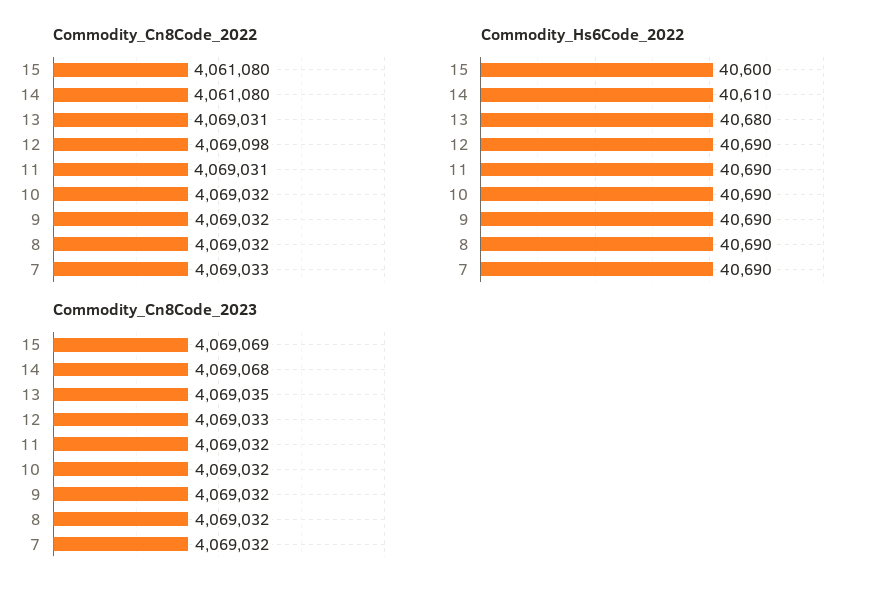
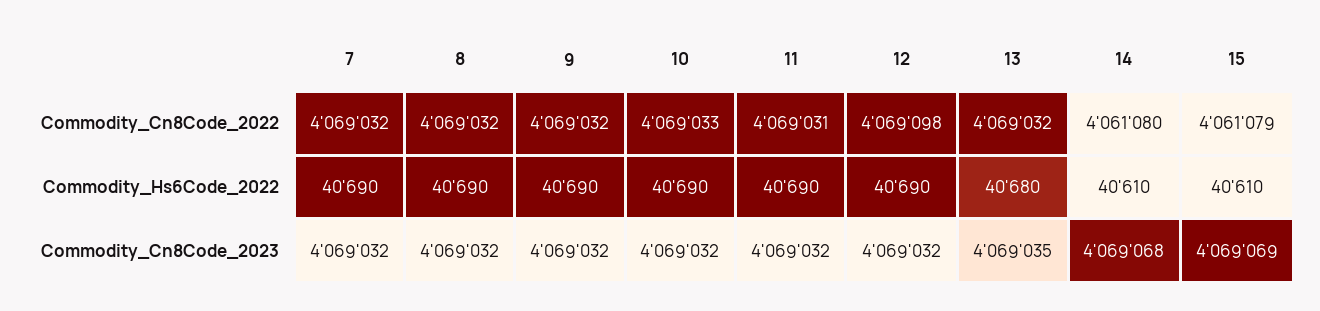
  {
    "Commodity_Cn8Code_2022": {
-     "15": 4061080,
+     "15": 4061079,
      "14": 4061080,
-     "13": 4069031,
+     "13": 4069032,
      "12": 4069098,
      "11": 4069031,
-     "10": 4069032,
+     "10": 4069033,
      "9": 4069032,
      "8": 4069032,
-     "7": 4069033
+     "7": 4069032
    },
    "Commodity_Hs6Code_2022": {
-     "15": 40600,
+     "15": 40610,
      "14": 40610,
      "13": 40680,
      "12": 40690,
      "11": 40690,
      "10": 40690,
      "9": 40690,
      "8": 40690,
      "7": 40690
    },
    "Commodity_Cn8Code_2023": {
      "15": 4069069,
      "14": 4069068,
      "13": 4069035,
-     "12": 4069033,
+     "12": 4069032,
      "11": 4069032,
      "10": 4069032,
      "9": 4069032,
      "8": 4069032,
      "7": 4069032
    }
  }

